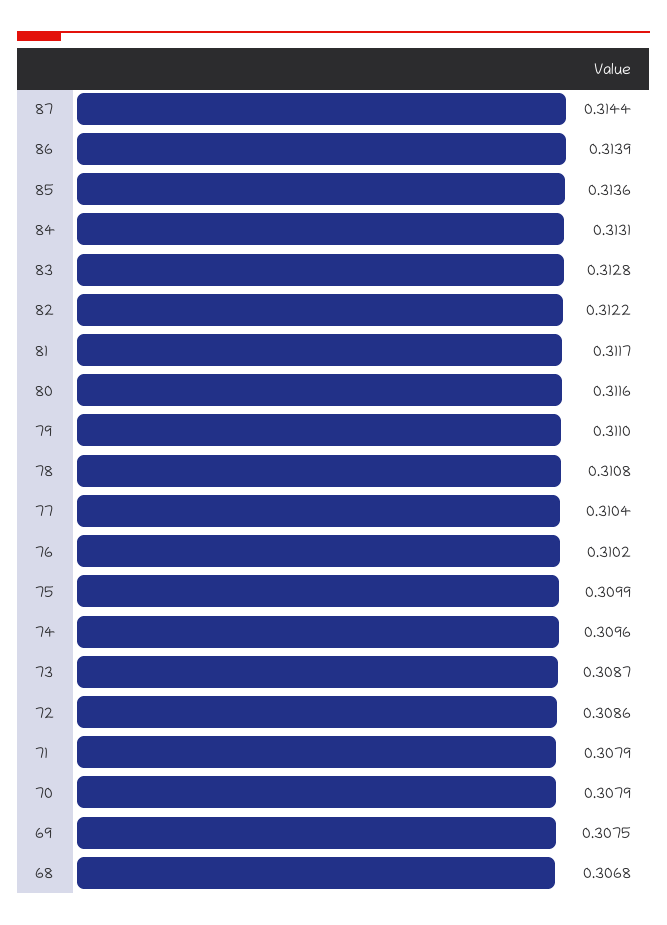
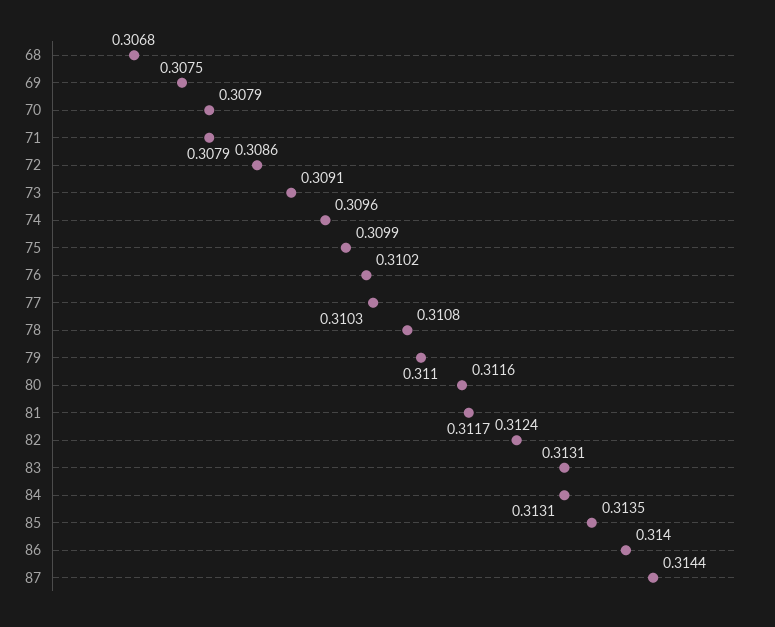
  {
    "87": 0.3144,
-   "86": 0.3139,
+   "86": 0.314,
-   "85": 0.3136,
+   "85": 0.3135,
    "84": 0.3131,
-   "83": 0.3128,
+   "83": 0.3131,
-   "82": 0.3122,
+   "82": 0.3124,
    "81": 0.3117,
    "80": 0.3116,
    "79": 0.311,
    "78": 0.3108,
-   "77": 0.3104,
+   "77": 0.3103,
    "76": 0.3102,
    "75": 0.3099,
    "74": 0.3096,
-   "73": 0.3087,
+   "73": 0.3091,
    "72": 0.3086,
    "71": 0.3079,
    "70": 0.3079,
    "69": 0.3075,
    "68": 0.3068
  }

